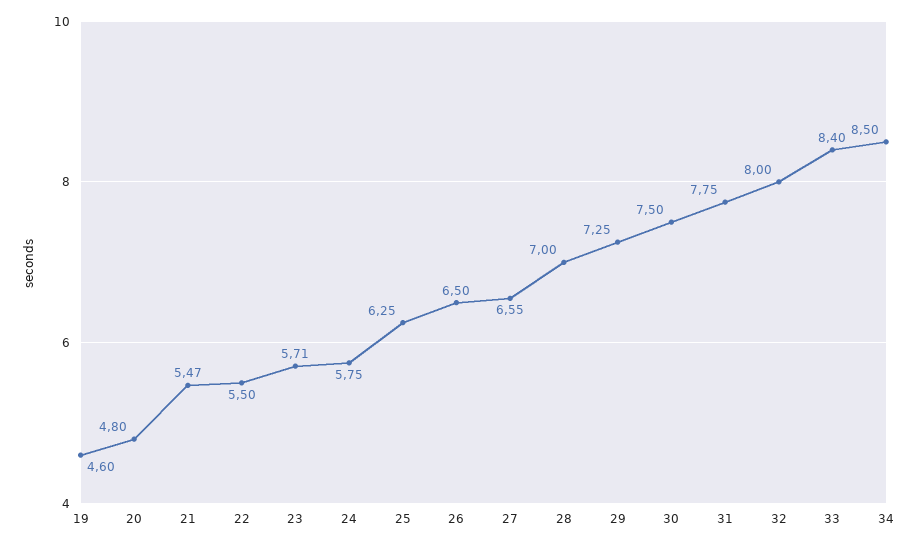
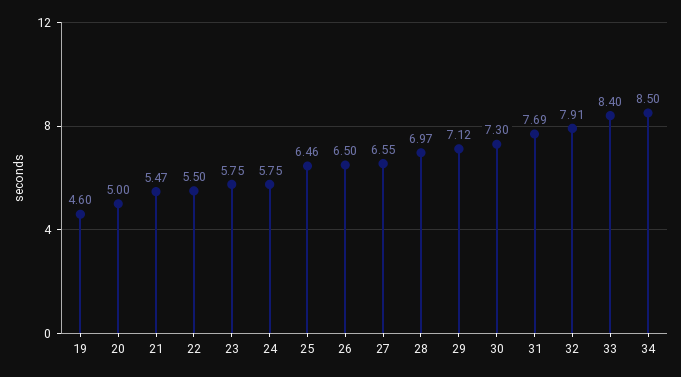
  {
    "19": 4.6,
-   "20": 4.8,
+   "20": 5,
    "21": 5.47,
    "22": 5.5,
-   "23": 5.71,
+   "23": 5.75,
    "24": 5.75,
-   "25": 6.25,
+   "25": 6.46,
    "26": 6.5,
    "27": 6.55,
-   "28": 7,
+   "28": 6.97,
-   "29": 7.25,
+   "29": 7.12,
-   "30": 7.5,
+   "30": 7.3,
-   "31": 7.75,
+   "31": 7.69,
-   "32": 8,
+   "32": 7.91,
    "33": 8.4,
    "34": 8.5
  }

